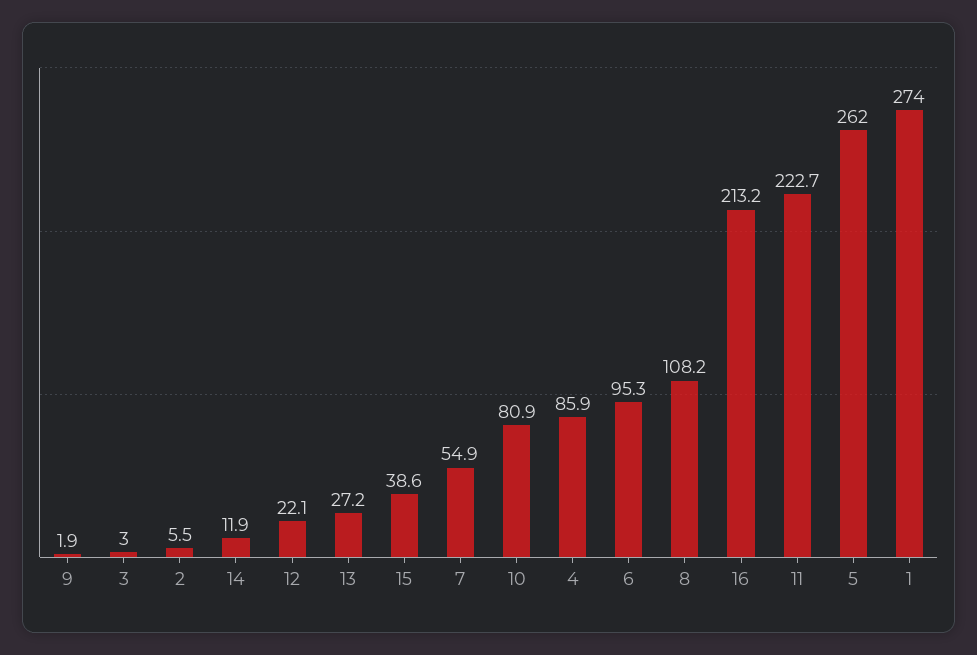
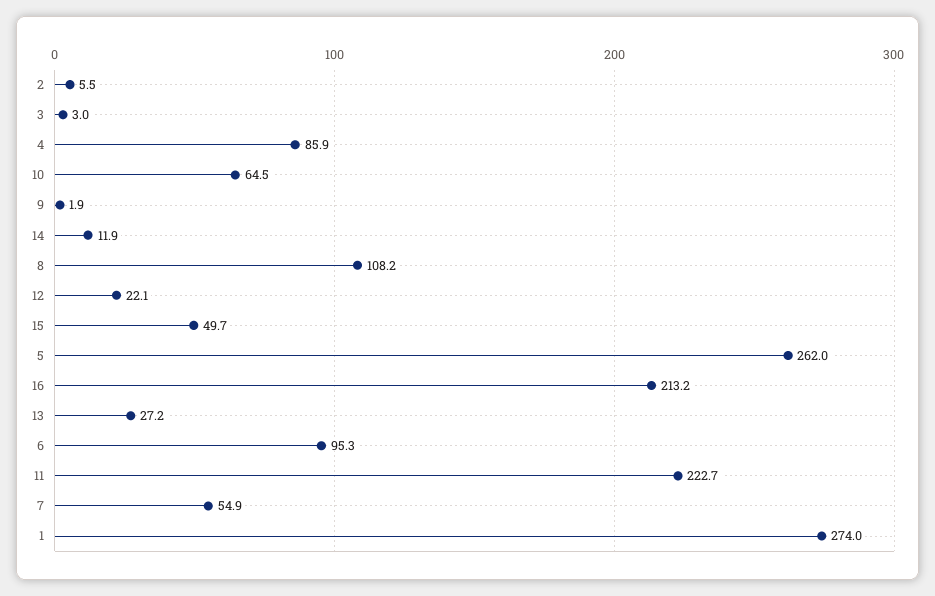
  {
    "9": 1.9,
    "3": 3,
    "2": 5.5,
    "14": 11.9,
    "12": 22.1,
    "13": 27.2,
-   "15": 38.6,
+   "15": 49.7,
    "7": 54.9,
-   "10": 80.9,
+   "10": 64.5,
    "4": 85.9,
    "6": 95.3,
    "8": 108.2,
    "16": 213.2,
    "11": 222.7,
    "5": 262,
    "1": 274
  }

